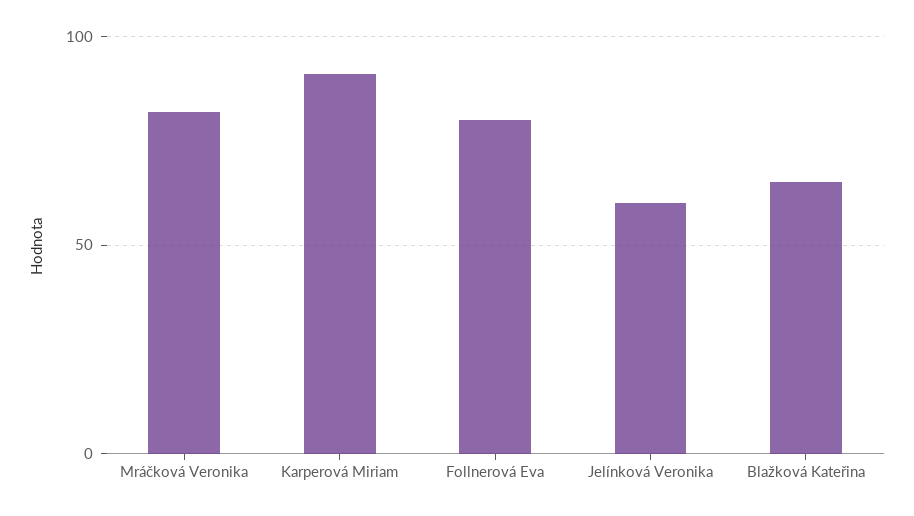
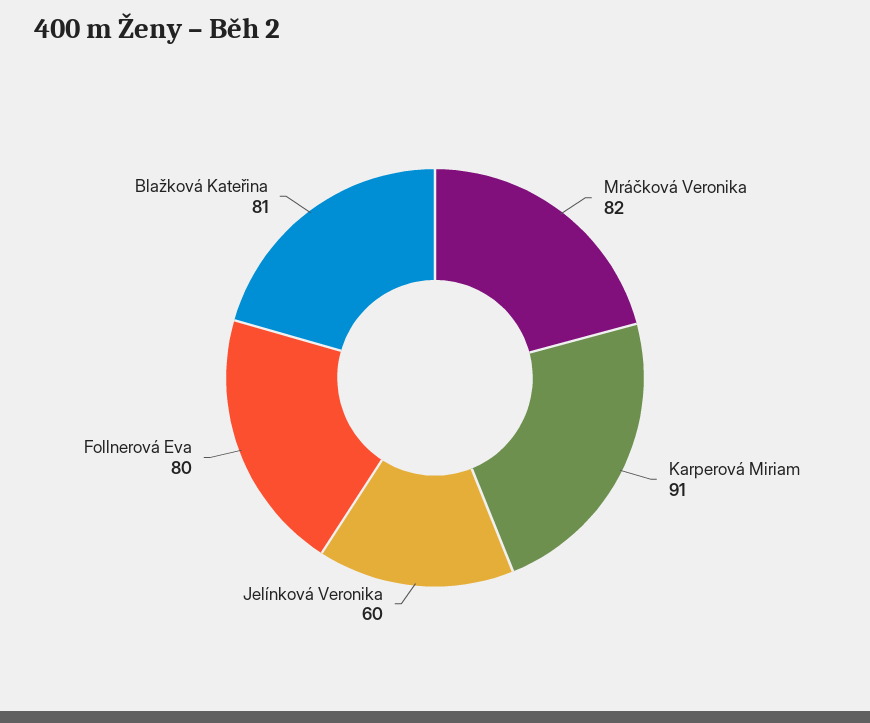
  {
    "Mráčková Veronika": 82,
    "Karperová Miriam": 91,
    "Follnerová Eva": 80,
    "Jelínková Veronika": 60,
-   "Blažková Kateřina": 65
+   "Blažková Kateřina": 81
  }

